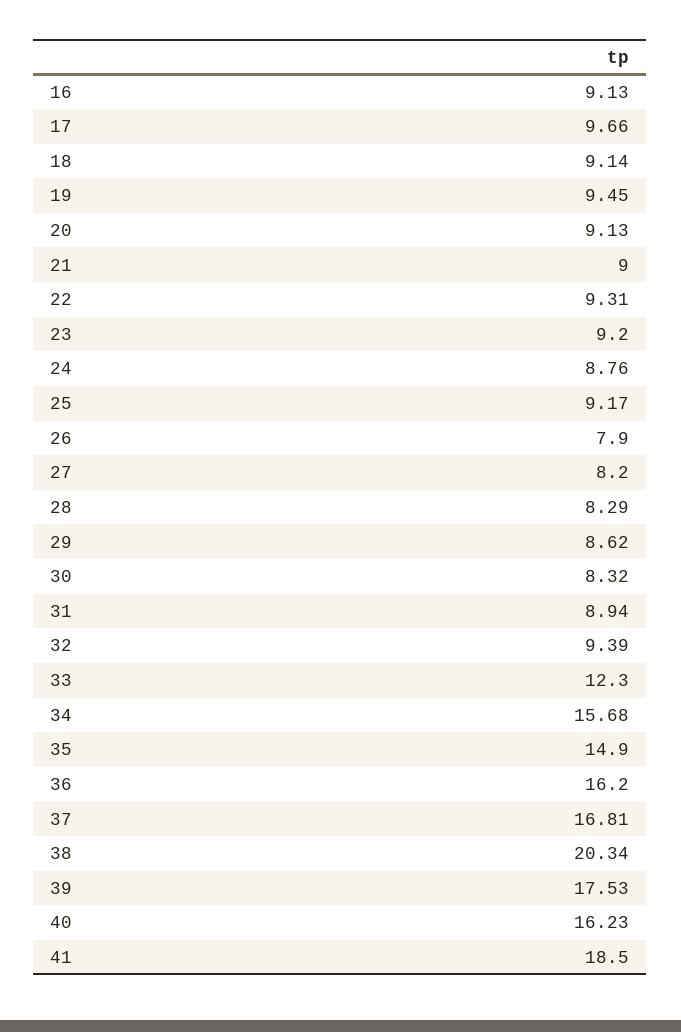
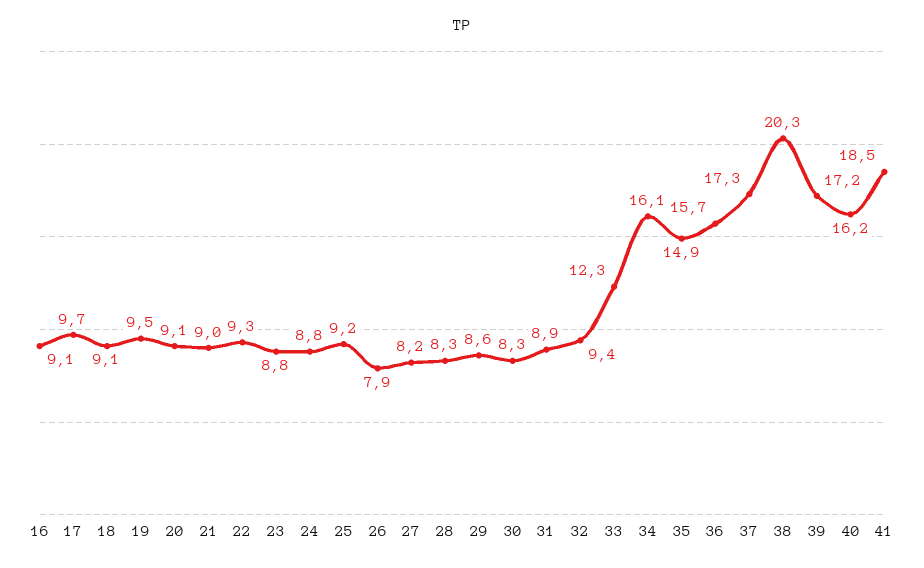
  {
    "16": 9.13,
    "17": 9.66,
    "18": 9.14,
    "19": 9.45,
    "20": 9.13,
    "21": 9,
    "22": 9.31,
-   "23": 9.2,
+   "23": 8.8,
    "24": 8.76,
    "25": 9.17,
    "26": 7.9,
    "27": 8.2,
    "28": 8.29,
    "29": 8.62,
    "30": 8.32,
    "31": 8.94,
    "32": 9.39,
    "33": 12.3,
-   "34": 15.68,
+   "34": 16.1,
    "35": 14.9,
-   "36": 16.2,
+   "36": 15.7,
-   "37": 16.81,
+   "37": 17.3,
    "38": 20.34,
-   "39": 17.53,
+   "39": 17.2,
    "40": 16.23,
    "41": 18.5
  }

